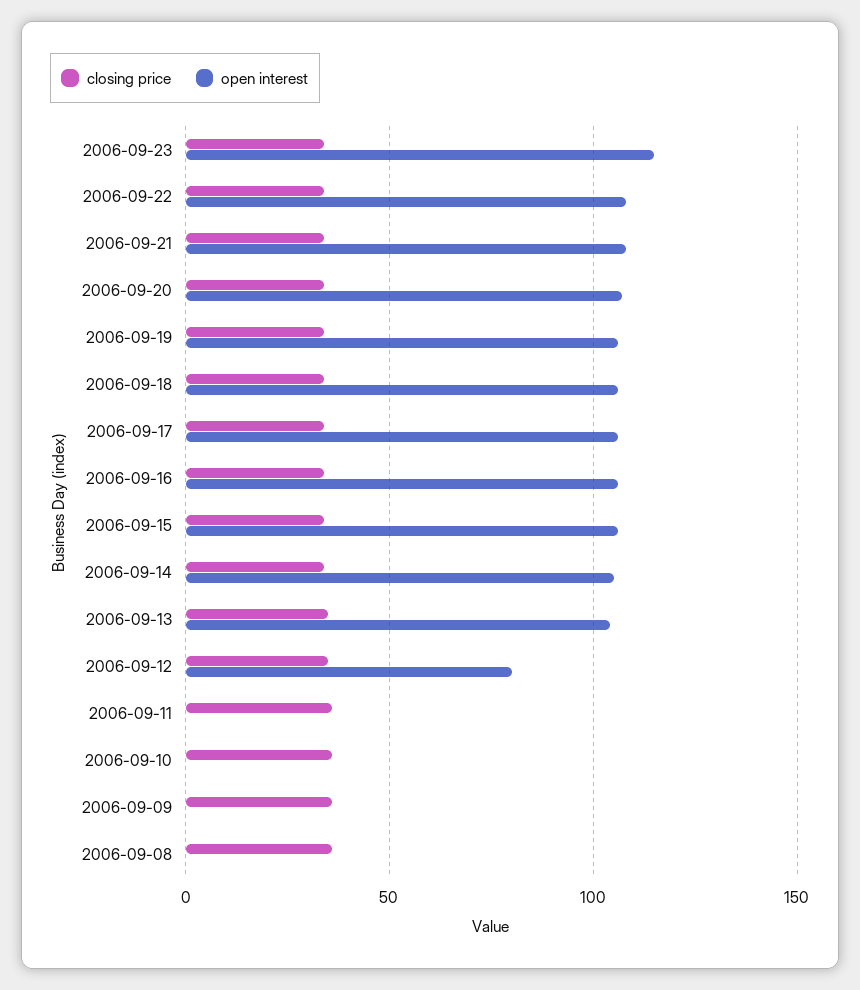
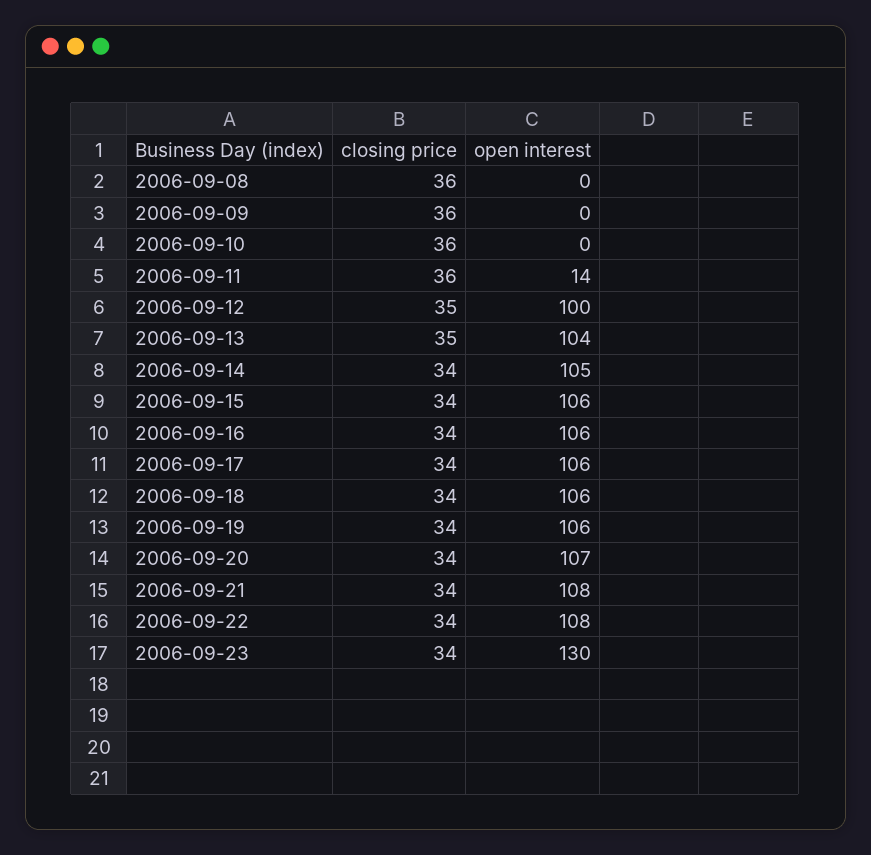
  {
    "closing price": {
      "2006-09-23": 34,
      "2006-09-22": 34,
      "2006-09-21": 34,
      "2006-09-20": 34,
      "2006-09-19": 34,
      "2006-09-18": 34,
      "2006-09-17": 34,
      "2006-09-16": 34,
      "2006-09-15": 34,
      "2006-09-14": 34,
      "2006-09-13": 35,
      "2006-09-12": 35,
      "2006-09-11": 36,
      "2006-09-10": 36,
      "2006-09-09": 36,
      "2006-09-08": 36
    },
    "open interest": {
-     "2006-09-23": 115,
+     "2006-09-23": 130,
      "2006-09-22": 108,
      "2006-09-21": 108,
      "2006-09-20": 107,
      "2006-09-19": 106,
      "2006-09-18": 106,
      "2006-09-17": 106,
      "2006-09-16": 106,
      "2006-09-15": 106,
      "2006-09-14": 105,
      "2006-09-13": 104,
-     "2006-09-12": 80,
+     "2006-09-12": 100,
-     "2006-09-11": 0,
+     "2006-09-11": 14,
      "2006-09-10": 0,
      "2006-09-09": 0,
      "2006-09-08": 0
    }
  }

